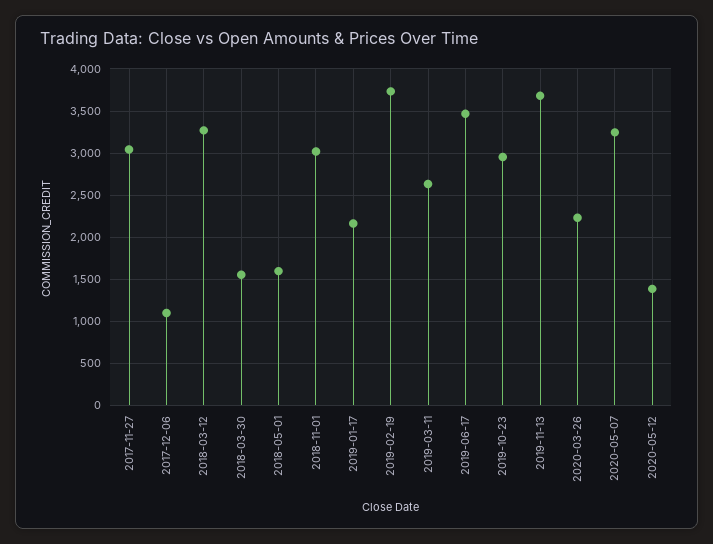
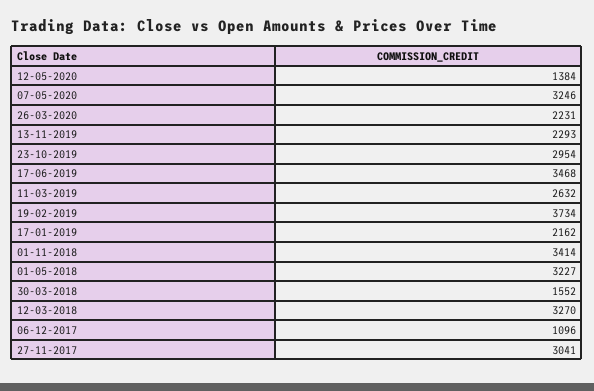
  {
    "2017-11-27": 3041,
    "2017-12-06": 1096,
    "2018-03-12": 3270,
    "2018-03-30": 1552,
-   "2018-05-01": 1600,
+   "2018-05-01": 3227,
-   "2018-11-01": 3000,
+   "2018-11-01": 3414,
    "2019-01-17": 2162,
    "2019-02-19": 3734,
    "2019-03-11": 2632,
    "2019-06-17": 3468,
    "2019-10-23": 2954,
-   "2019-11-13": 3700,
+   "2019-11-13": 2293,
    "2020-03-26": 2231,
    "2020-05-07": 3246,
    "2020-05-12": 1384
  }

